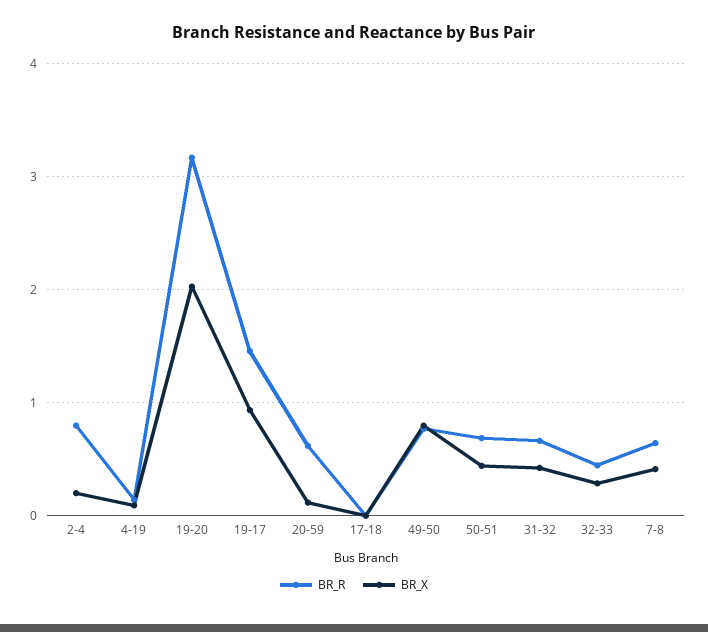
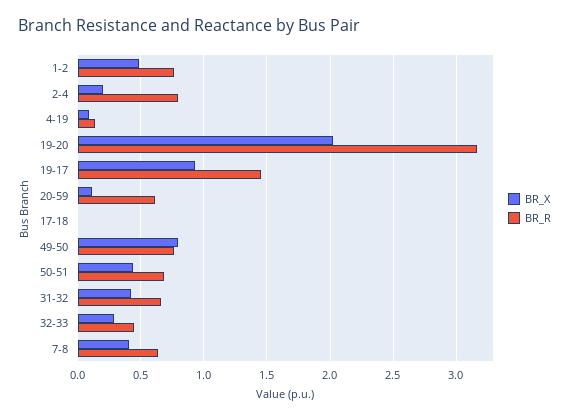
  {
    "BR_R": {
      "2-4": 0.8,
      "4-19": 0.15,
      "19-20": 3.15,
      "19-17": 1.45,
      "20-59": 0.6,
      "17-18": 0,
      "49-50": 0.75,
      "50-51": 0.7,
      "31-32": 0.65,
      "32-33": 0.45,
-     "7-8": 0.65
+     "7-8": 0.65,
+     "1-2": 0.75
    },
    "BR_X": {
      "2-4": 0.2,
      "4-19": 0.1,
      "19-20": 2.05,
      "19-17": 0.95,
      "20-59": 0.1,
      "17-18": 0,
      "49-50": 0.8,
      "50-51": 0.45,
      "31-32": 0.4,
      "32-33": 0.3,
-     "7-8": 0.4
+     "7-8": 0.4,
+     "1-2": 0.5
    }
  }

